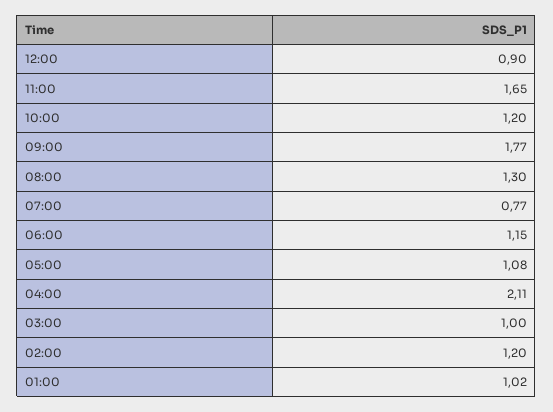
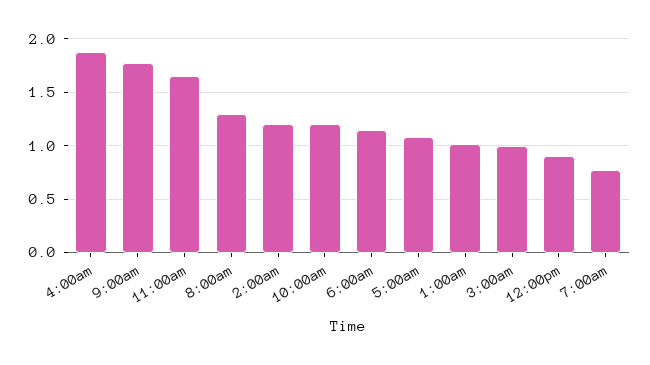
  {
    "12:00": 0.9,
    "11:00": 1.65,
    "10:00": 1.2,
    "09:00": 1.77,
    "08:00": 1.3,
    "07:00": 0.77,
    "06:00": 1.15,
    "05:00": 1.08,
-   "04:00": 2.11,
+   "04:00": 1.9,
    "03:00": 1,
    "02:00": 1.2,
    "01:00": 1.02
  }

